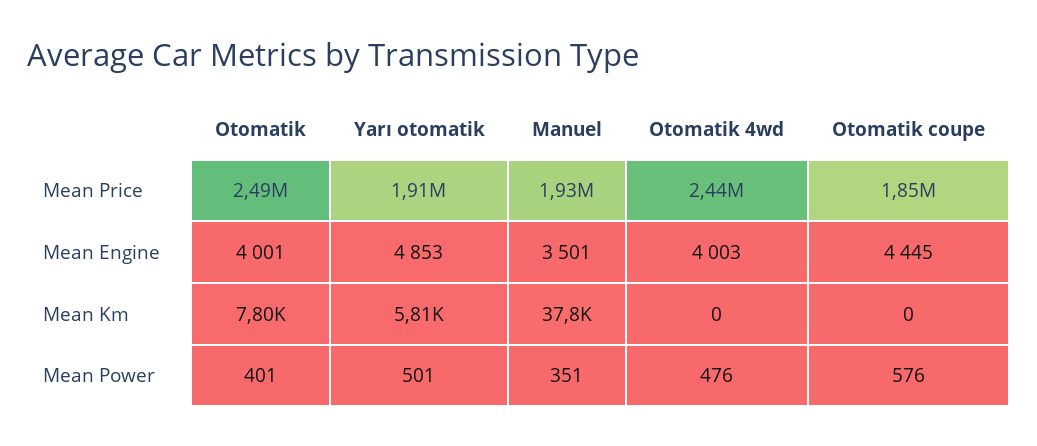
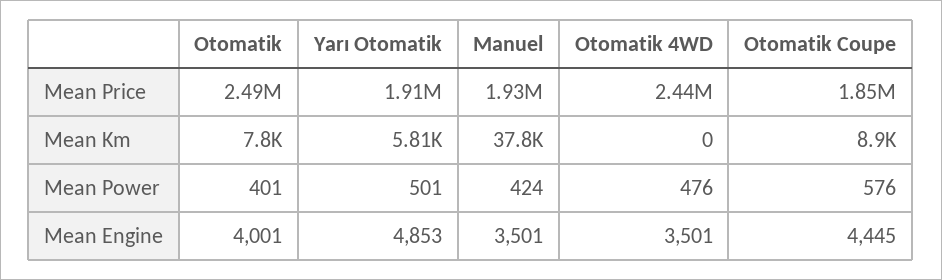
  {
    "Otomatik": {
      "Mean Price": 2490000,
      "Mean Engine": 4001,
      "Mean Km": 7800,
      "Mean Power": 401
    },
    "Yarı otomatik": {
      "Mean Price": 1910000,
      "Mean Engine": 4853,
      "Mean Km": 5810,
      "Mean Power": 501
    },
    "Manuel": {
      "Mean Price": 1930000,
      "Mean Engine": 3501,
      "Mean Km": 37800,
-     "Mean Power": 351
+     "Mean Power": 424
    },
    "Otomatik 4wd": {
      "Mean Price": 2440000,
-     "Mean Engine": 4003,
+     "Mean Engine": 3501,
      "Mean Km": 0,
      "Mean Power": 476
    },
    "Otomatik coupe": {
      "Mean Price": 1850000,
      "Mean Engine": 4445,
-     "Mean Km": 0,
+     "Mean Km": 8900,
      "Mean Power": 576
    }
  }

